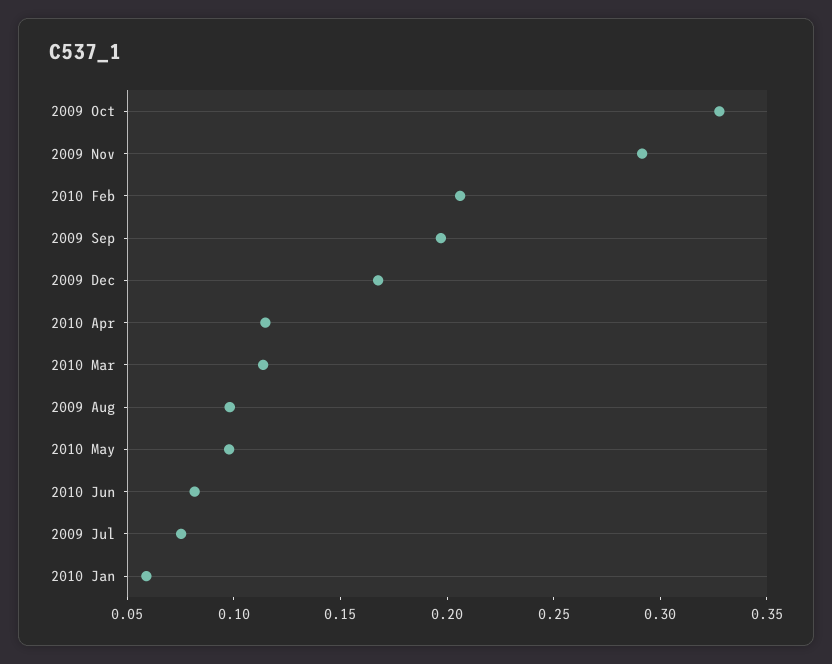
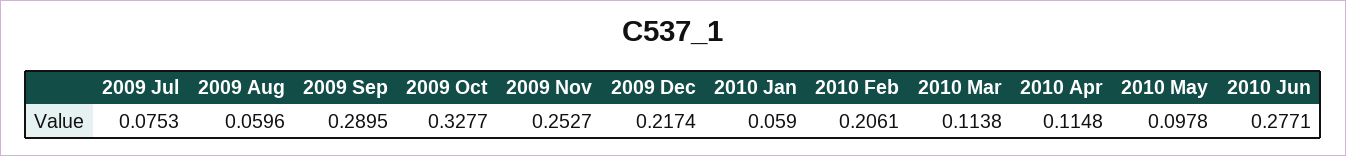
  {
    "2009 Oct": 0.3277,
-   "2009 Nov": 0.29,
+   "2009 Nov": 0.2527,
    "2010 Feb": 0.2061,
-   "2009 Sep": 0.2,
+   "2009 Sep": 0.2895,
-   "2009 Dec": 0.17,
+   "2009 Dec": 0.2174,
    "2010 Apr": 0.1148,
    "2010 Mar": 0.1138,
-   "2009 Aug": 0.1,
+   "2009 Aug": 0.0596,
    "2010 May": 0.0978,
-   "2010 Jun": 0.08,
+   "2010 Jun": 0.2771,
    "2009 Jul": 0.0753,
    "2010 Jan": 0.059
  }

